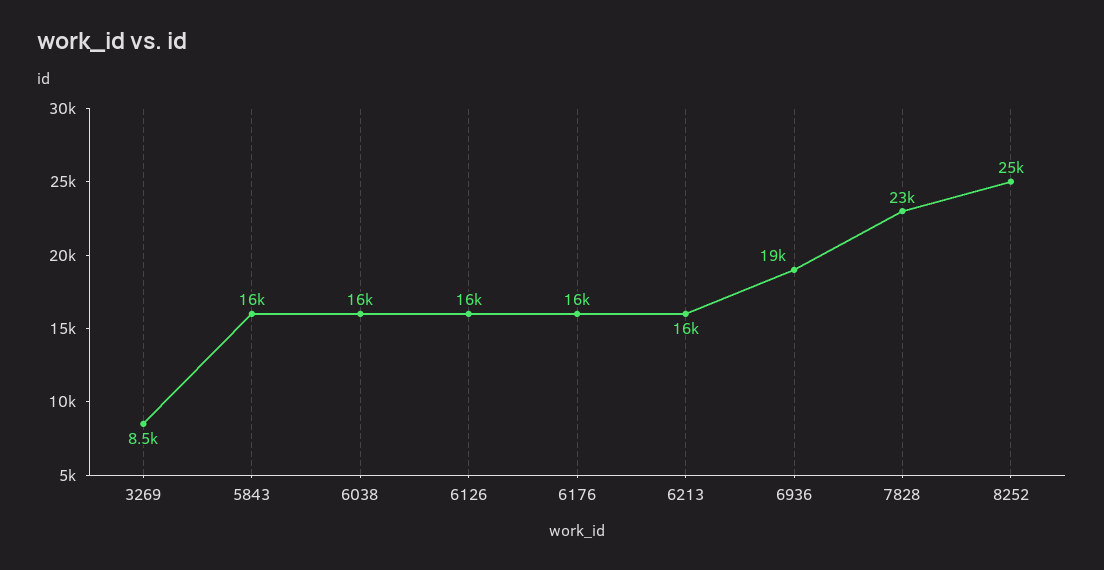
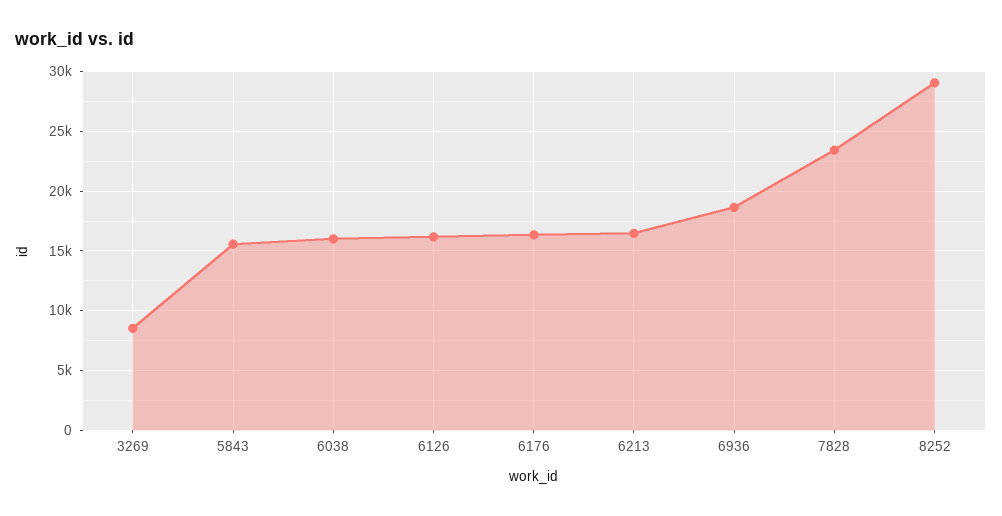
  {
    "3269": 8500,
    "5843": 16000,
    "6038": 16000,
    "6126": 16000,
    "6176": 16000,
    "6213": 16000,
    "6936": 19000,
    "7828": 23000,
-   "8252": 25000
+   "8252": 29000
  }

